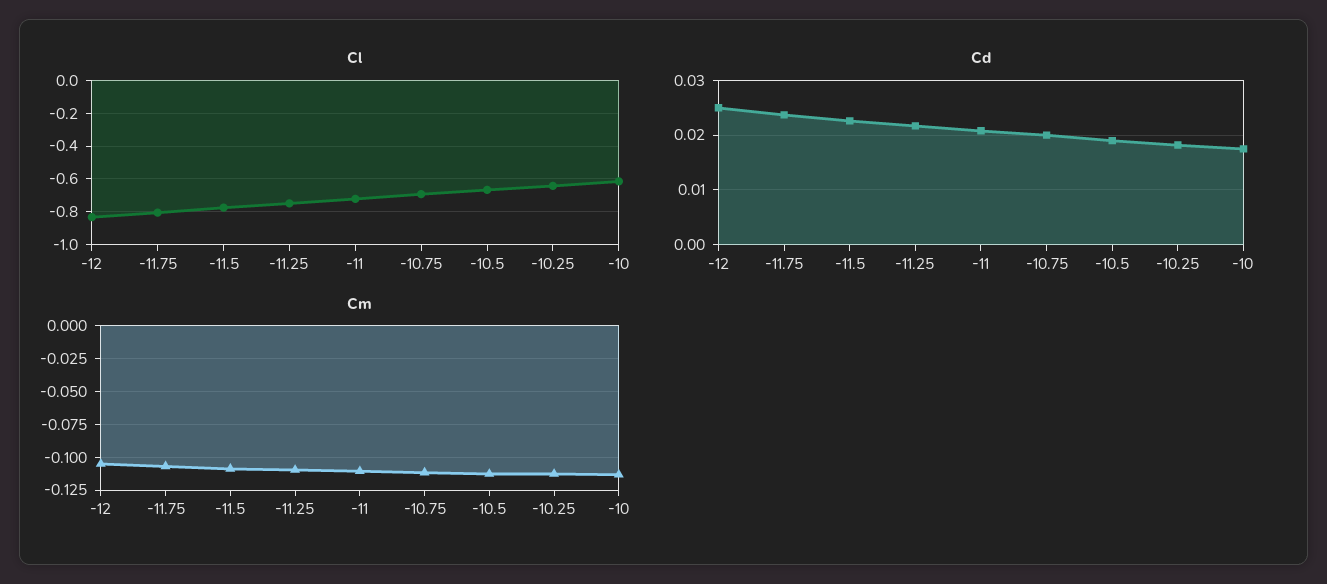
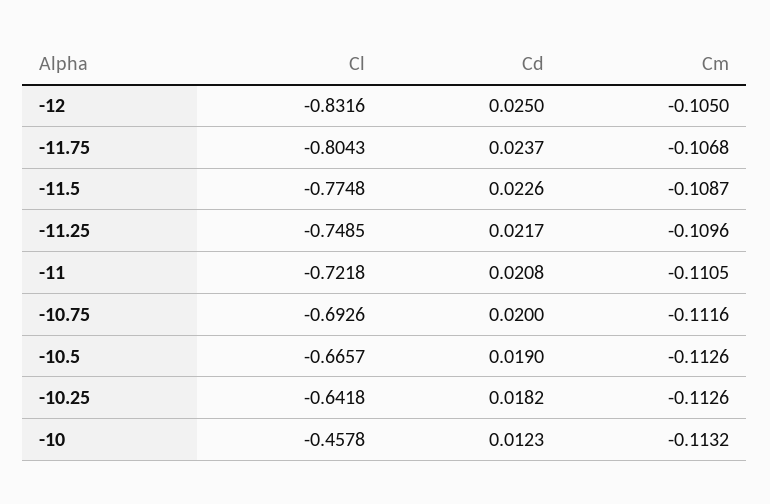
  {
    "Cl": {
      "-12": -0.8316,
      "-11.75": -0.8043,
      "-11.5": -0.7748,
      "-11.25": -0.7485,
      "-11": -0.7218,
      "-10.75": -0.6926,
      "-10.5": -0.6657,
      "-10.25": -0.6418,
-     "-10": -0.6
+     "-10": -0.4578
    },
    "Cd": {
      "-12": 0.025,
      "-11.75": 0.0237,
      "-11.5": 0.0226,
      "-11.25": 0.0217,
      "-11": 0.0208,
      "-10.75": 0.02,
      "-10.5": 0.019,
      "-10.25": 0.0182,
-     "-10": 0.018
+     "-10": 0.0123
    },
    "Cm": {
      "-12": -0.105,
      "-11.75": -0.1068,
      "-11.5": -0.1087,
      "-11.25": -0.1096,
      "-11": -0.1105,
      "-10.75": -0.1116,
      "-10.5": -0.1126,
      "-10.25": -0.1126,
      "-10": -0.1132
    }
  }

